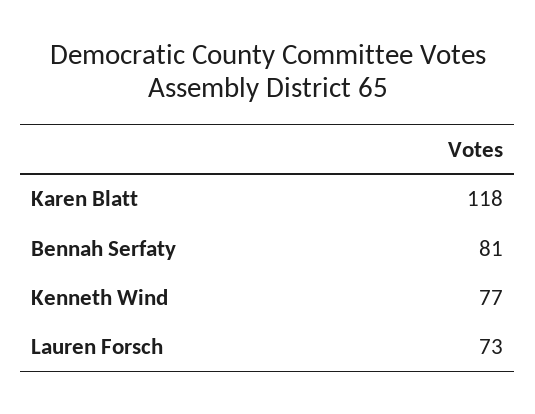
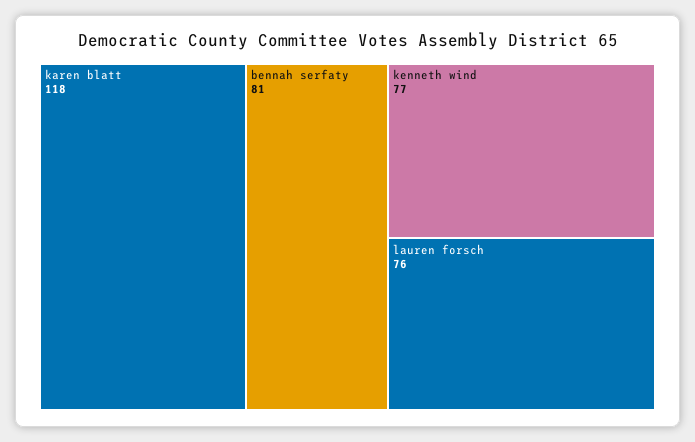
  {
    "Karen Blatt": 118,
    "Bennah Serfaty": 81,
    "Kenneth Wind": 77,
-   "Lauren Forsch": 73
+   "Lauren Forsch": 76
  }

